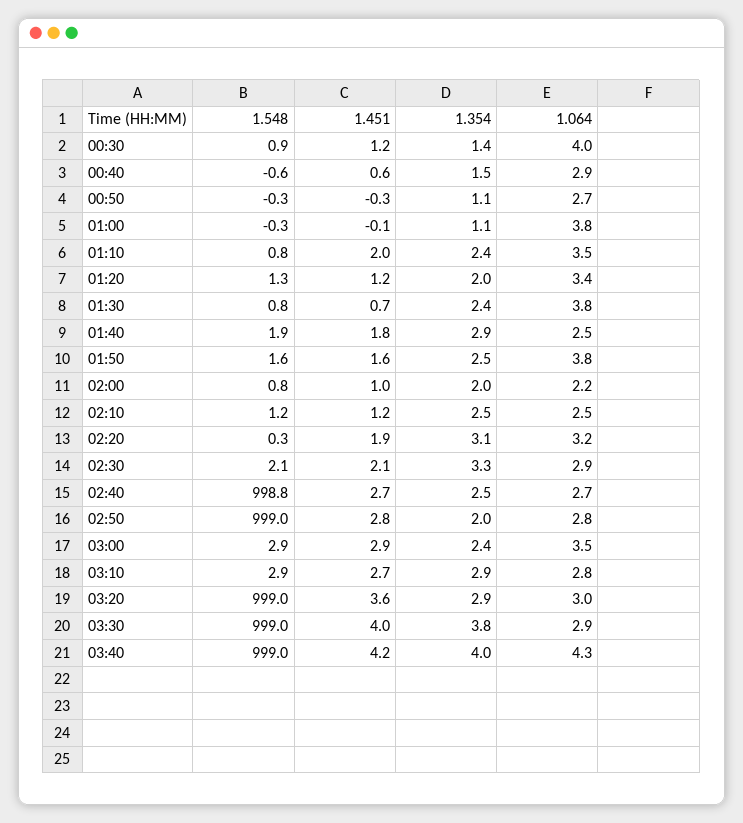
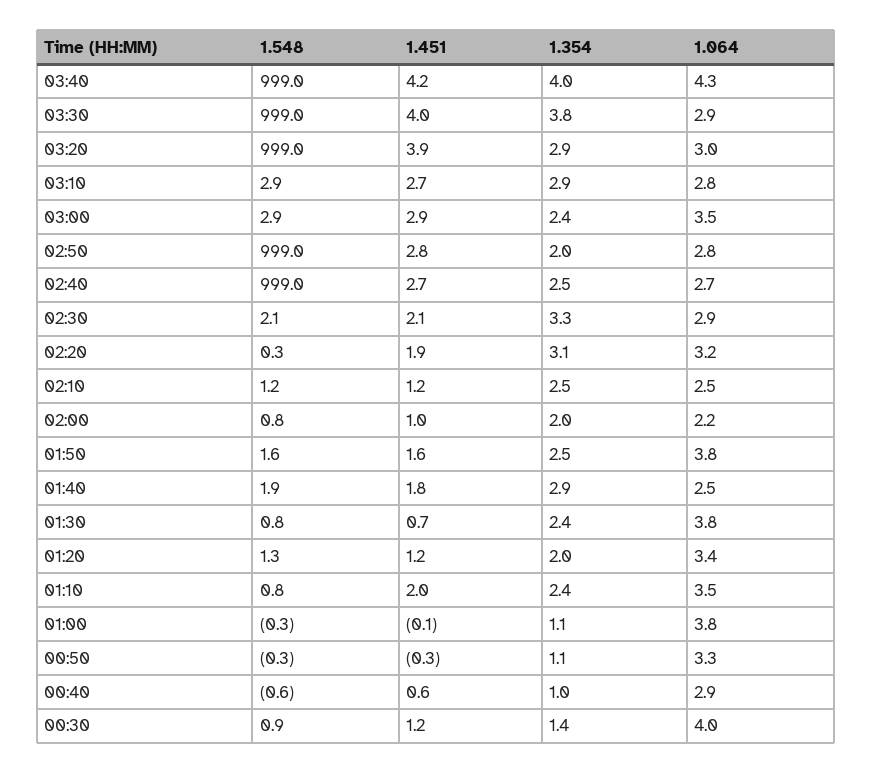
  {
    "1.548": {
      "00:30": 0.9,
      "00:40": -0.6,
      "00:50": -0.3,
      "01:00": -0.3,
      "01:10": 0.8,
      "01:20": 1.3,
      "01:30": 0.8,
      "01:40": 1.9,
      "01:50": 1.6,
      "02:00": 0.8,
      "02:10": 1.2,
      "02:20": 0.3,
      "02:30": 2.1,
-     "02:40": 998.8,
+     "02:40": 999,
      "02:50": 999,
      "03:00": 2.9,
      "03:10": 2.9,
      "03:20": 999,
      "03:30": 999,
      "03:40": 999
    },
    "1.451": {
      "00:30": 1.2,
      "00:40": 0.6,
      "00:50": -0.3,
      "01:00": -0.1,
      "01:10": 2,
      "01:20": 1.2,
      "01:30": 0.7,
      "01:40": 1.8,
      "01:50": 1.6,
      "02:00": 1,
      "02:10": 1.2,
      "02:20": 1.9,
      "02:30": 2.1,
      "02:40": 2.7,
      "02:50": 2.8,
      "03:00": 2.9,
      "03:10": 2.7,
-     "03:20": 3.6,
+     "03:20": 3.9,
      "03:30": 4,
      "03:40": 4.2
    },
    "1.354": {
      "00:30": 1.4,
-     "00:40": 1.5,
+     "00:40": 1,
      "00:50": 1.1,
      "01:00": 1.1,
      "01:10": 2.4,
      "01:20": 2,
      "01:30": 2.4,
      "01:40": 2.9,
      "01:50": 2.5,
      "02:00": 2,
      "02:10": 2.5,
      "02:20": 3.1,
      "02:30": 3.3,
      "02:40": 2.5,
      "02:50": 2,
      "03:00": 2.4,
      "03:10": 2.9,
      "03:20": 2.9,
      "03:30": 3.8,
      "03:40": 4
    },
    "1.064": {
      "00:30": 4,
      "00:40": 2.9,
-     "00:50": 2.7,
+     "00:50": 3.3,
      "01:00": 3.8,
      "01:10": 3.5,
      "01:20": 3.4,
      "01:30": 3.8,
      "01:40": 2.5,
      "01:50": 3.8,
      "02:00": 2.2,
      "02:10": 2.5,
      "02:20": 3.2,
      "02:30": 2.9,
      "02:40": 2.7,
      "02:50": 2.8,
      "03:00": 3.5,
      "03:10": 2.8,
      "03:20": 3,
      "03:30": 2.9,
      "03:40": 4.3
    }
  }

